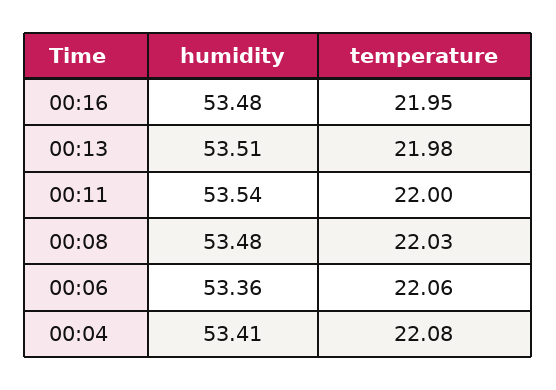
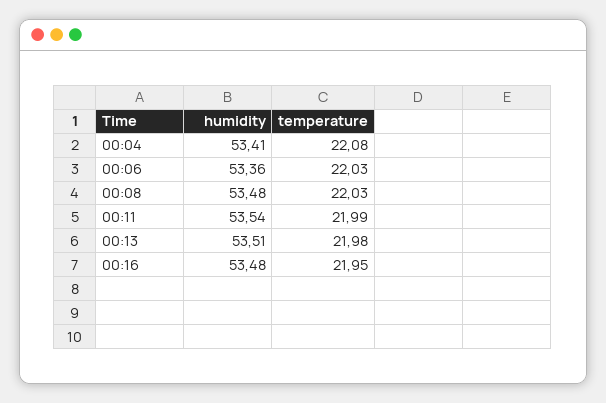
  {
    "humidity": {
      "00:16": 53.48,
      "00:13": 53.51,
      "00:11": 53.54,
      "00:08": 53.48,
      "00:06": 53.36,
      "00:04": 53.41
    },
    "temperature": {
      "00:16": 21.95,
      "00:13": 21.98,
-     "00:11": 22,
+     "00:11": 21.99,
      "00:08": 22.03,
-     "00:06": 22.06,
+     "00:06": 22.03,
      "00:04": 22.08
    }
  }

